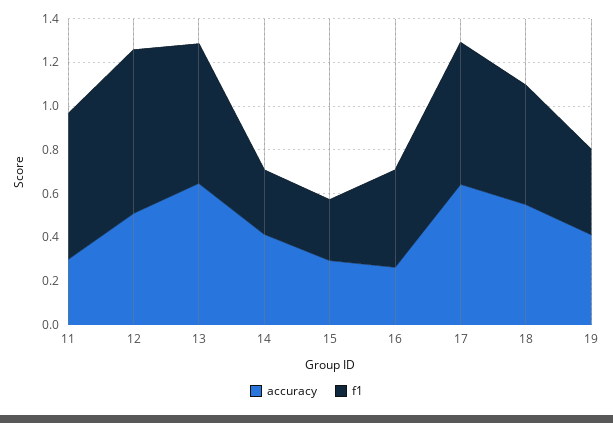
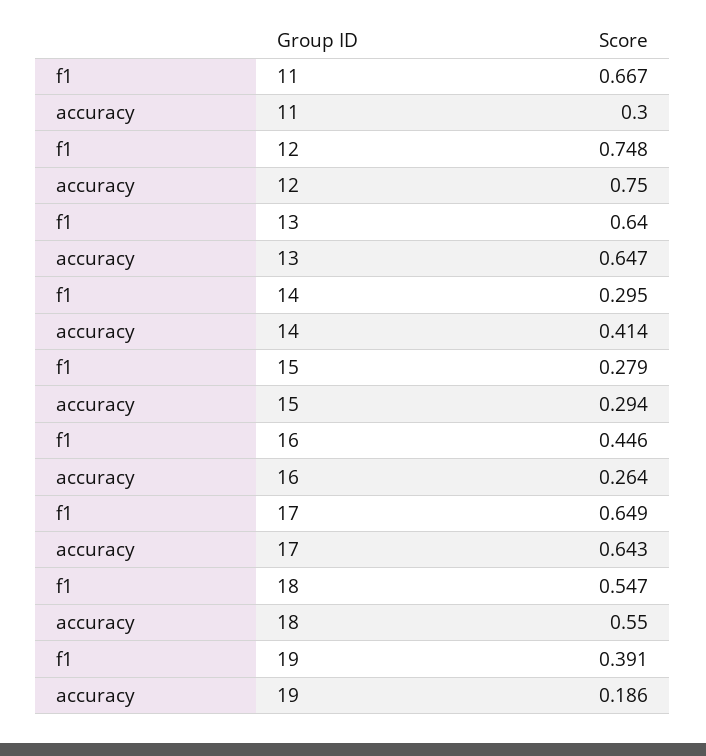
  {
    "accuracy": {
      "11": 0.3,
-     "12": 0.5,
+     "12": 0.75,
      "13": 0.647,
      "14": 0.414,
      "15": 0.294,
      "16": 0.264,
      "17": 0.643,
      "18": 0.55,
-     "19": 0.4
+     "19": 0.186
    },
    "f1": {
      "11": 0.667,
      "12": 0.748,
      "13": 0.64,
      "14": 0.295,
      "15": 0.279,
      "16": 0.446,
      "17": 0.649,
      "18": 0.547,
      "19": 0.391
    }
  }

